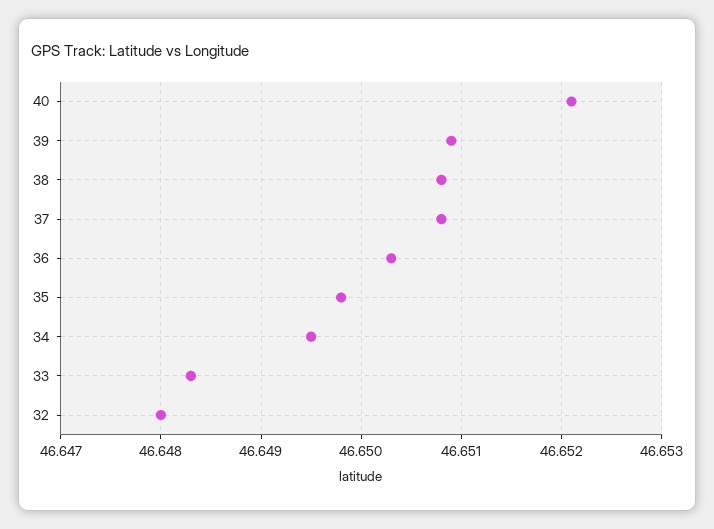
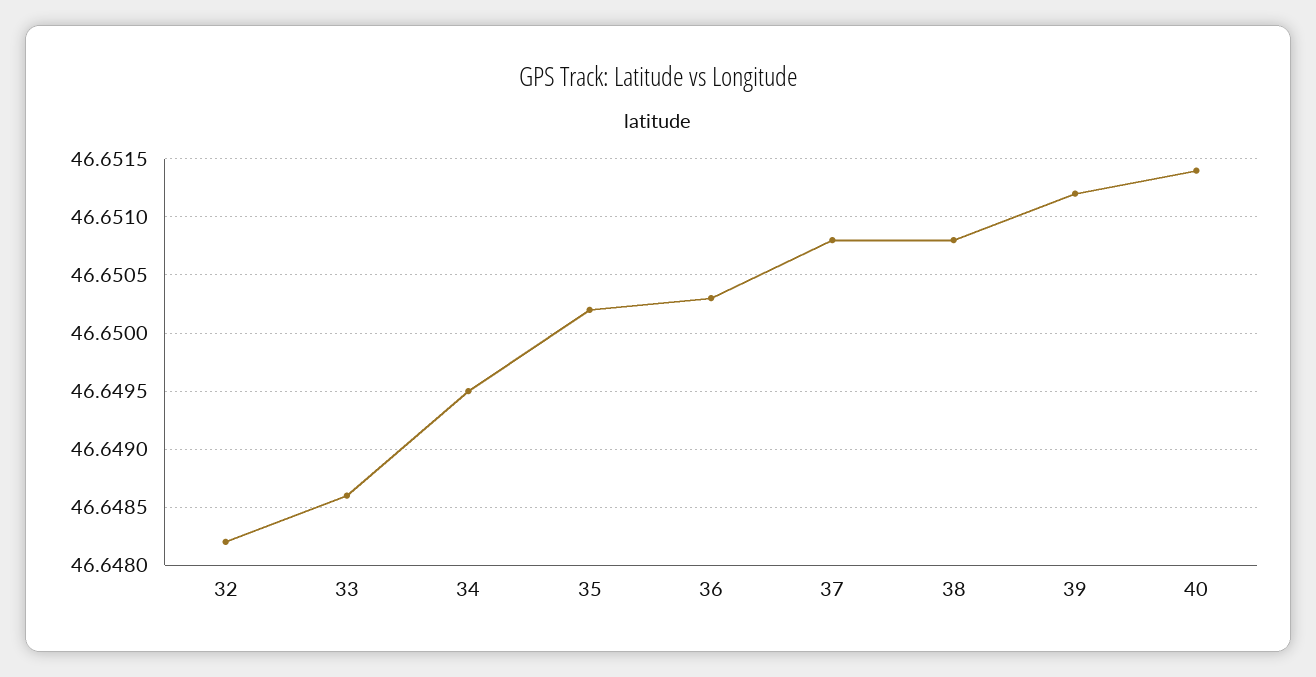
  {
-   "40": 46.6521,
+   "40": 46.6514,
-   "39": 46.6509,
+   "39": 46.6512,
    "38": 46.6508,
    "37": 46.6508,
    "36": 46.6503,
-   "35": 46.6498,
+   "35": 46.6502,
    "34": 46.6495,
-   "33": 46.6483,
+   "33": 46.6486,
-   "32": 46.648
+   "32": 46.6482
  }

